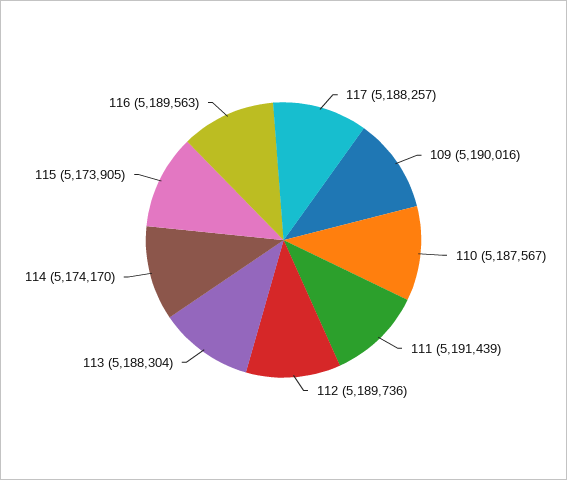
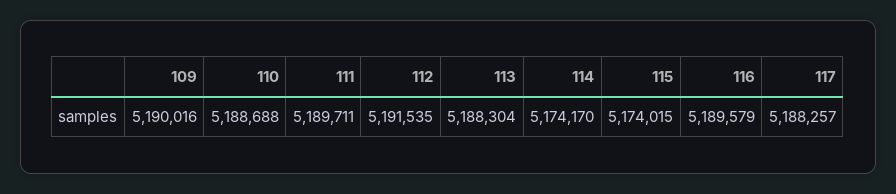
  {
    "117": 5188257,
    "109": 5190016,
-   "110": 5187567,
+   "110": 5188688,
-   "111": 5191439,
+   "111": 5189711,
-   "112": 5189736,
+   "112": 5191535,
    "113": 5188304,
    "114": 5174170,
-   "115": 5173905,
+   "115": 5174015,
-   "116": 5189563
+   "116": 5189579
  }

